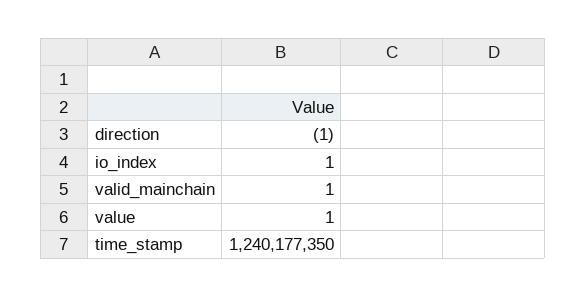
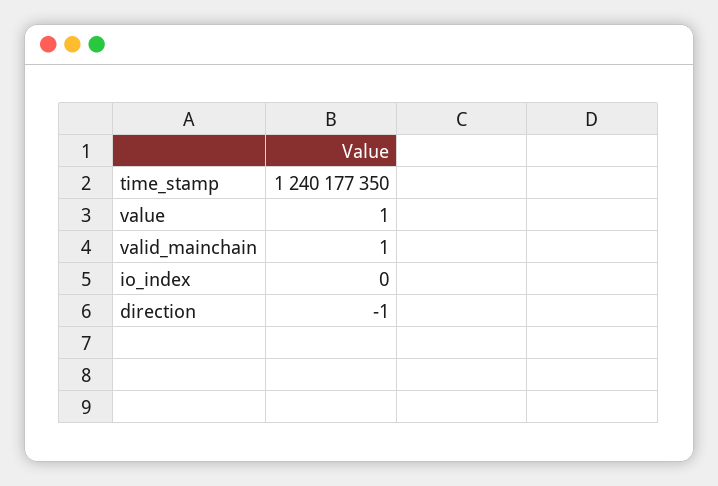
  {
    "direction": -1,
-   "io_index": 1,
+   "io_index": 0,
    "valid_mainchain": 1,
    "value": 1,
    "time_stamp": 1240177350
  }

